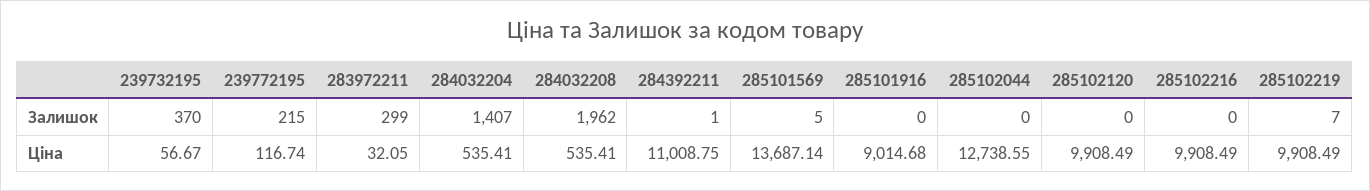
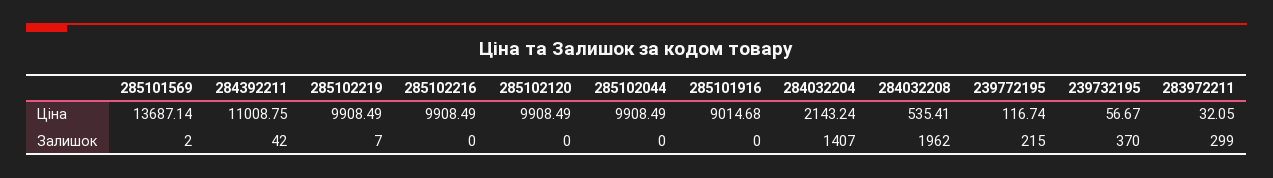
  {
    "239732195": {
      "Залишок": 370,
      "Ціна": 56.67
    },
    "239772195": {
      "Залишок": 215,
      "Ціна": 116.74
    },
    "283972211": {
      "Залишок": 299,
      "Ціна": 32.05
    },
    "284032204": {
      "Залишок": 1407,
-     "Ціна": 535.41
+     "Ціна": 2143.24
    },
    "284032208": {
      "Залишок": 1962,
      "Ціна": 535.41
    },
    "284392211": {
-     "Залишок": 1,
+     "Залишок": 42,
      "Ціна": 11008.75
    },
    "285101569": {
-     "Залишок": 5,
+     "Залишок": 2,
      "Ціна": 13687.14
    },
    "285101916": {
      "Залишок": 0,
      "Ціна": 9014.68
    },
    "285102044": {
      "Залишок": 0,
-     "Ціна": 12738.55
+     "Ціна": 9908.49
    },
    "285102120": {
      "Залишок": 0,
      "Ціна": 9908.49
    },
    "285102216": {
      "Залишок": 0,
      "Ціна": 9908.49
    },
    "285102219": {
      "Залишок": 7,
      "Ціна": 9908.49
    }
  }

